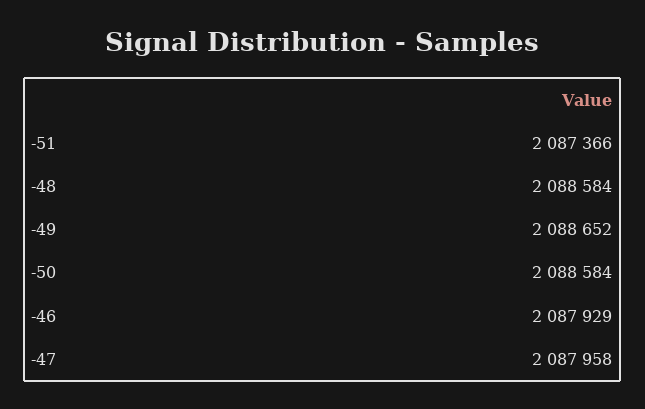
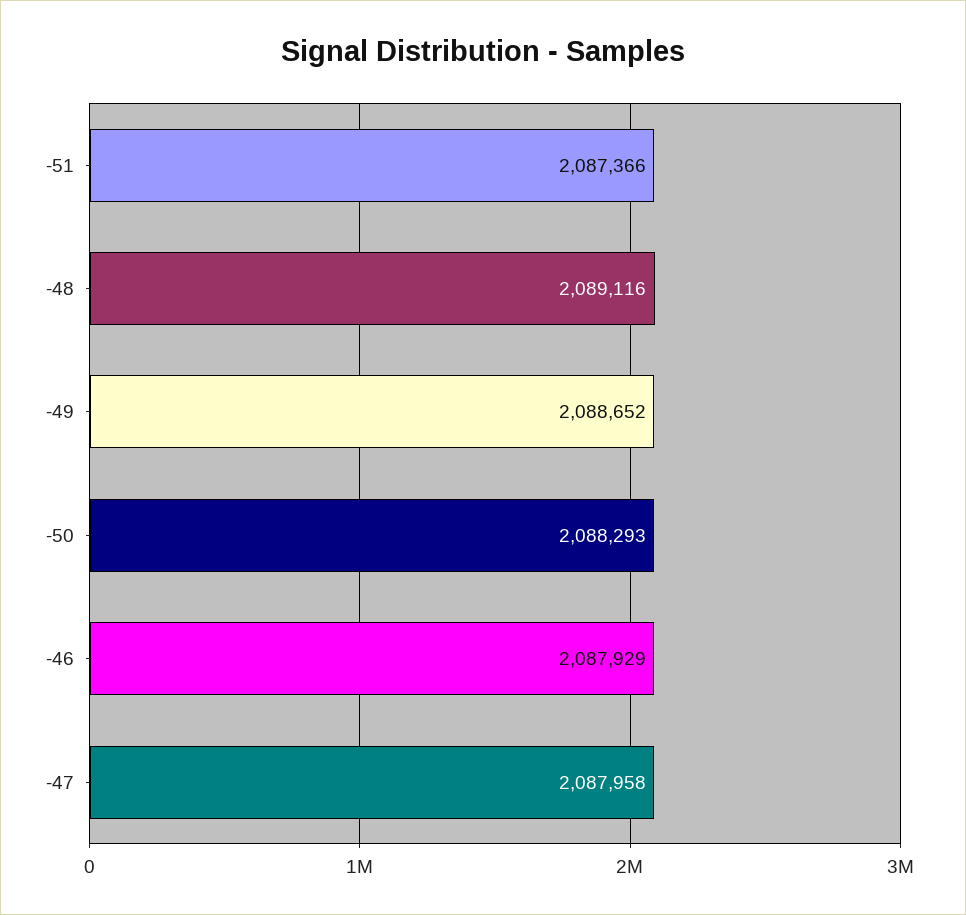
  {
    "-51": 2087366,
-   "-48": 2088584,
+   "-48": 2089116,
    "-49": 2088652,
-   "-50": 2088584,
+   "-50": 2088293,
    "-46": 2087929,
    "-47": 2087958
  }

